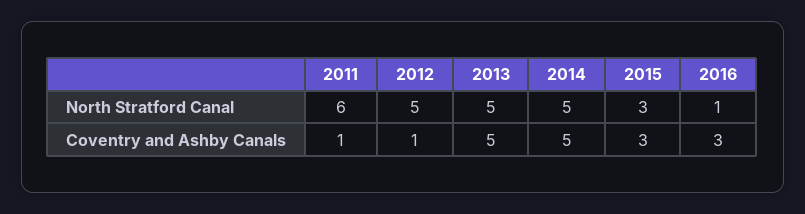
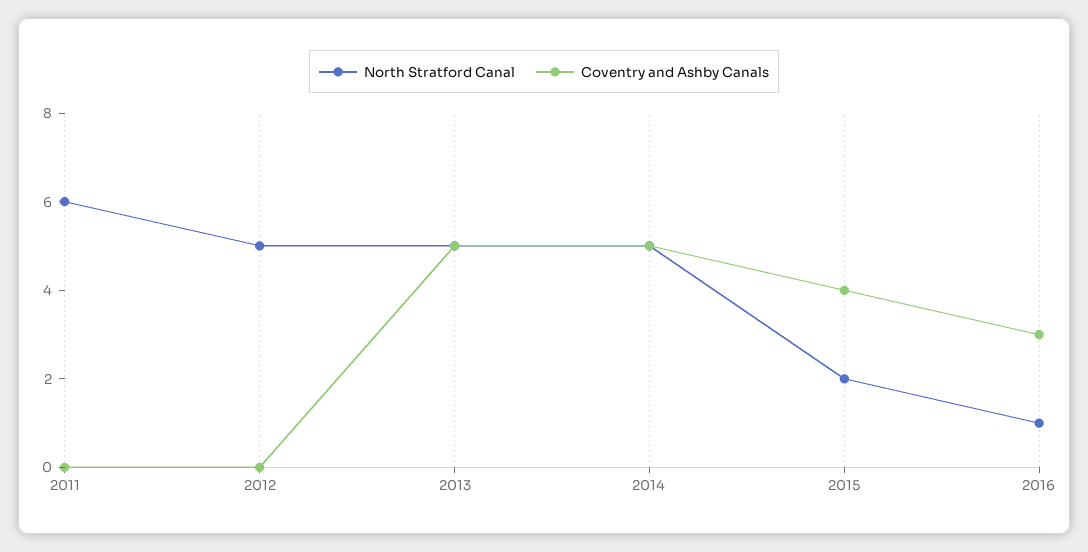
  {
    "North Stratford Canal": {
      "2011": 6,
      "2012": 5,
      "2013": 5,
      "2014": 5,
-     "2015": 3,
+     "2015": 2,
      "2016": 1
    },
    "Coventry and Ashby Canals": {
-     "2011": 1,
+     "2011": 0,
-     "2012": 1,
+     "2012": 0,
      "2013": 5,
      "2014": 5,
-     "2015": 3,
+     "2015": 4,
      "2016": 3
    }
  }

